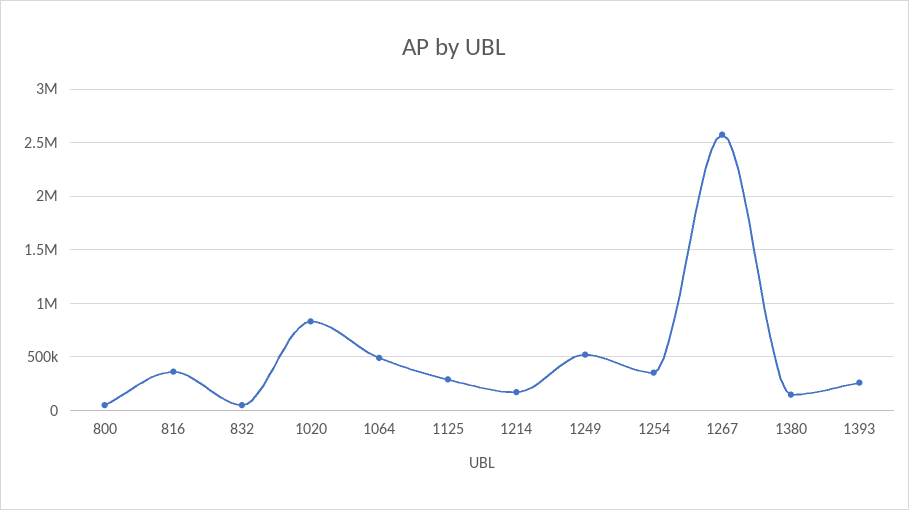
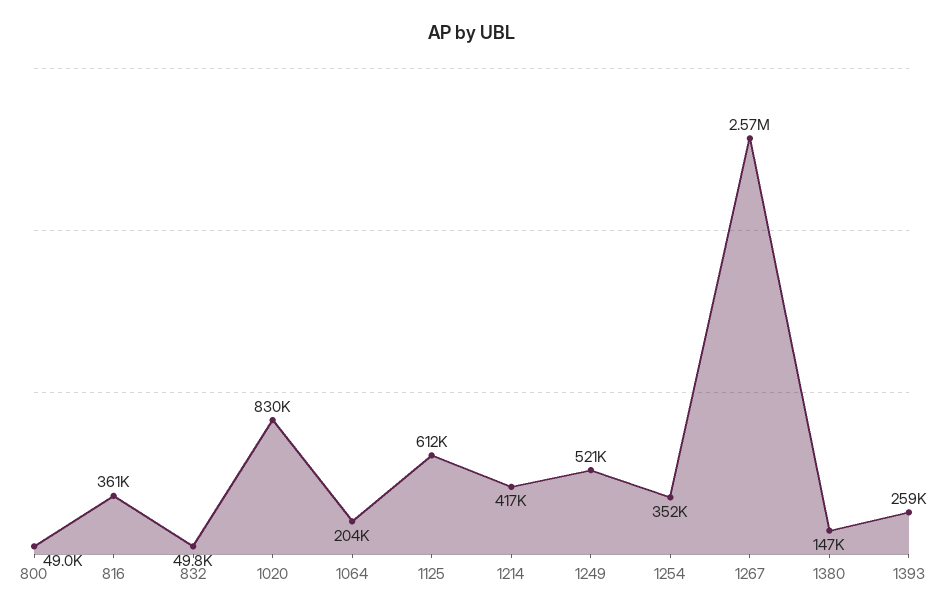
  {
    "800": 49000,
    "816": 361000,
    "832": 49800,
    "1020": 830000,
-   "1064": 500000,
+   "1064": 204000,
-   "1125": 300000,
+   "1125": 612000,
-   "1214": 200000,
+   "1214": 417000,
    "1249": 521000,
    "1254": 352000,
    "1267": 2570000,
    "1380": 147000,
    "1393": 259000
  }

